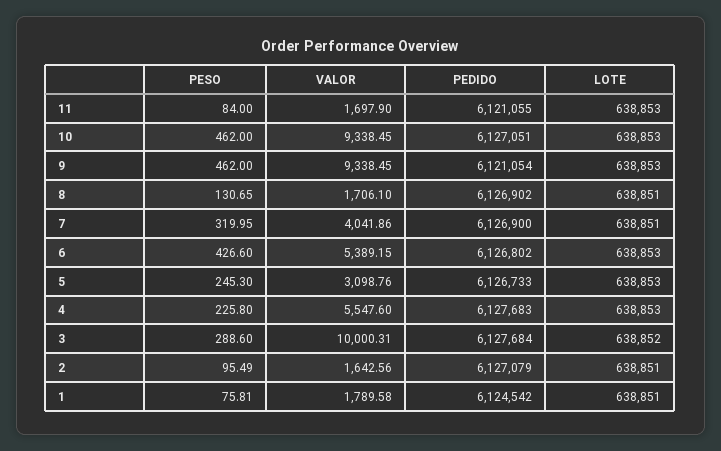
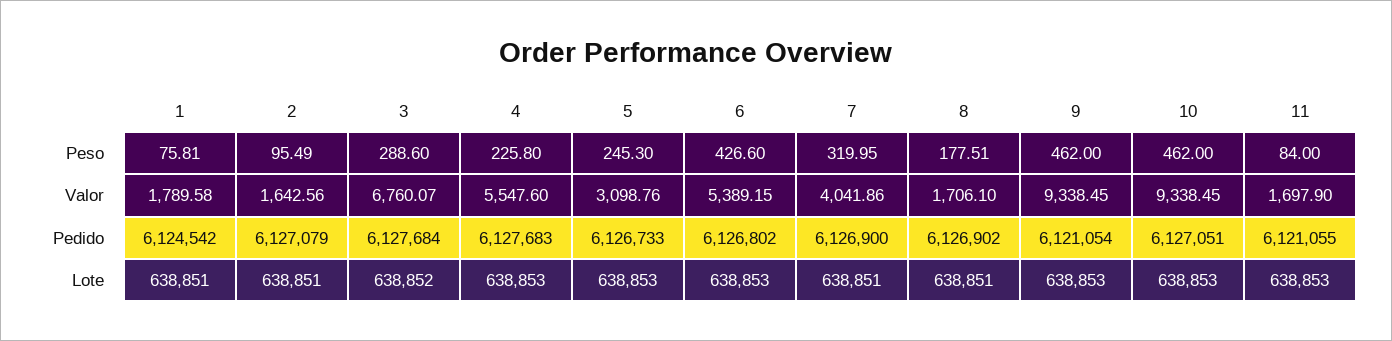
  {
    "PESO": {
      "11": 84,
      "10": 462,
      "9": 462,
-     "8": 130.65,
+     "8": 177.51,
      "7": 319.95,
      "6": 426.6,
      "5": 245.3,
      "4": 225.8,
      "3": 288.6,
      "2": 95.49,
      "1": 75.81
    },
    "VALOR": {
      "11": 1697.9,
      "10": 9338.45,
      "9": 9338.45,
      "8": 1706.1,
      "7": 4041.86,
      "6": 5389.15,
      "5": 3098.76,
      "4": 5547.6,
-     "3": 10000.31,
+     "3": 6760.07,
      "2": 1642.56,
      "1": 1789.58
    },
    "PEDIDO": {
      "11": 6121055,
      "10": 6127051,
      "9": 6121054,
      "8": 6126902,
      "7": 6126900,
      "6": 6126802,
      "5": 6126733,
      "4": 6127683,
      "3": 6127684,
      "2": 6127079,
      "1": 6124542
    },
    "LOTE": {
      "11": 638853,
      "10": 638853,
      "9": 638853,
      "8": 638851,
      "7": 638851,
      "6": 638853,
      "5": 638853,
      "4": 638853,
      "3": 638852,
      "2": 638851,
      "1": 638851
    }
  }

